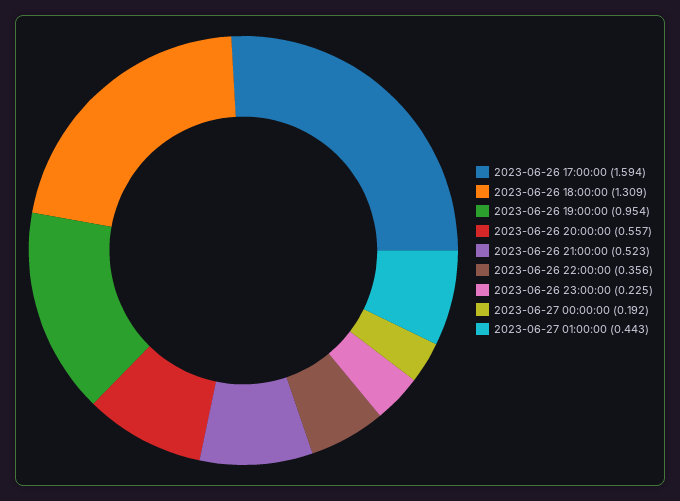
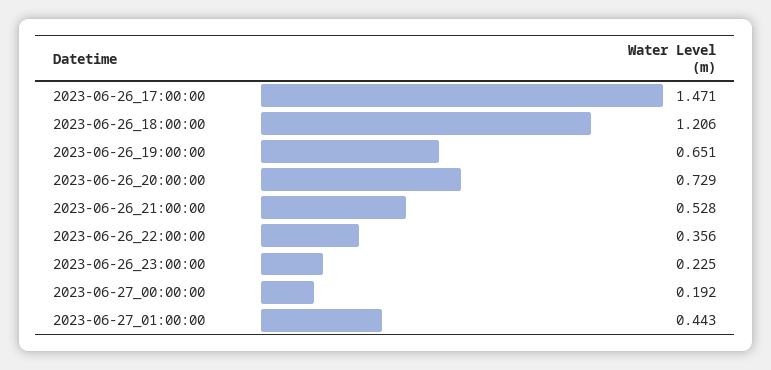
  {
-   "2023-06-26 17:00:00": 1.594,
+   "2023-06-26 17:00:00": 1.471,
-   "2023-06-26 18:00:00": 1.309,
+   "2023-06-26 18:00:00": 1.206,
-   "2023-06-26 19:00:00": 0.954,
+   "2023-06-26 19:00:00": 0.651,
-   "2023-06-26 20:00:00": 0.557,
+   "2023-06-26 20:00:00": 0.729,
-   "2023-06-26 21:00:00": 0.523,
+   "2023-06-26 21:00:00": 0.528,
    "2023-06-26 22:00:00": 0.356,
    "2023-06-26 23:00:00": 0.225,
    "2023-06-27 00:00:00": 0.192,
    "2023-06-27 01:00:00": 0.443
  }

